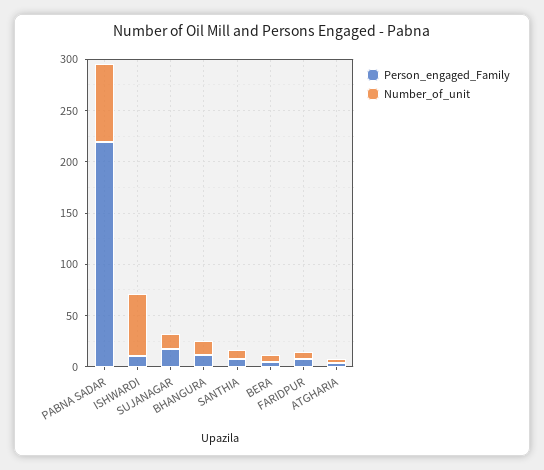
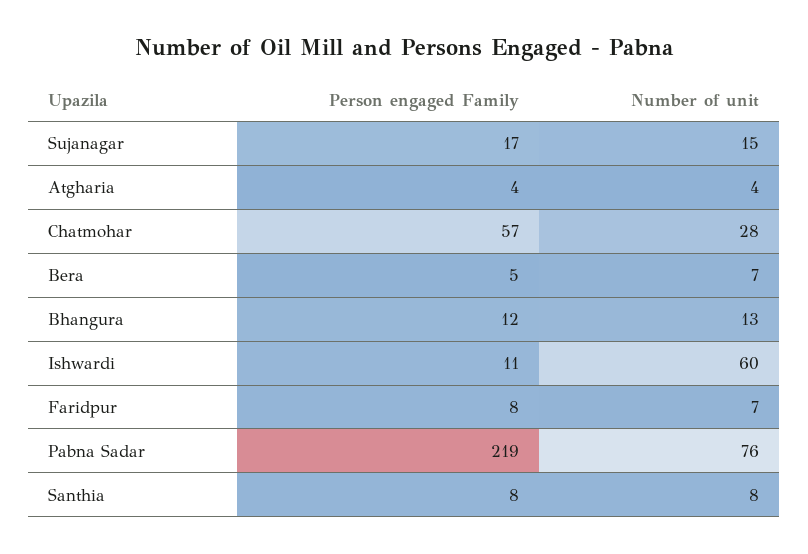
  {
    "Person_engaged_Family": {
      "PABNA SADAR": 219,
      "ISHWARDI": 11,
      "SUJANAGAR": 17,
      "BHANGURA": 12,
      "SANTHIA": 8,
      "BERA": 5,
      "FARIDPUR": 8,
-     "ATGHARIA": 4
+     "ATGHARIA": 4,
+     "Chatmohar": 57
    },
    "Number_of_unit": {
      "PABNA SADAR": 76,
      "ISHWARDI": 60,
      "SUJANAGAR": 15,
      "BHANGURA": 13,
      "SANTHIA": 8,
      "BERA": 7,
      "FARIDPUR": 7,
-     "ATGHARIA": 4
+     "ATGHARIA": 4,
+     "Chatmohar": 28
    }
  }

